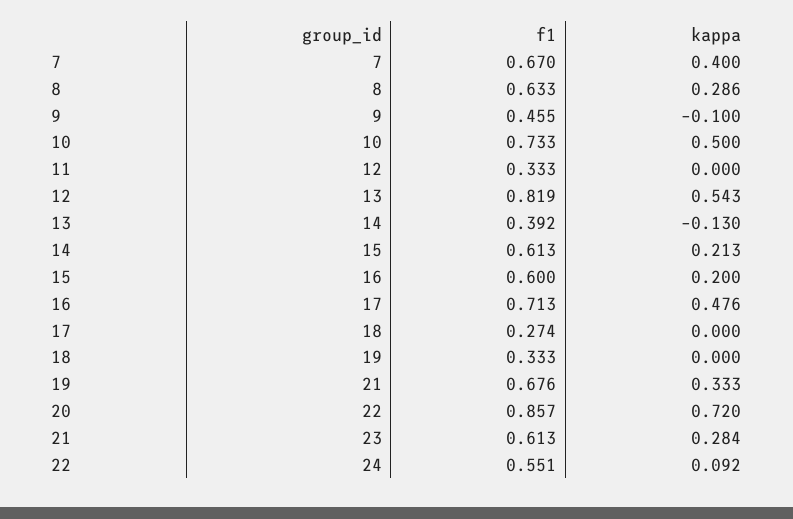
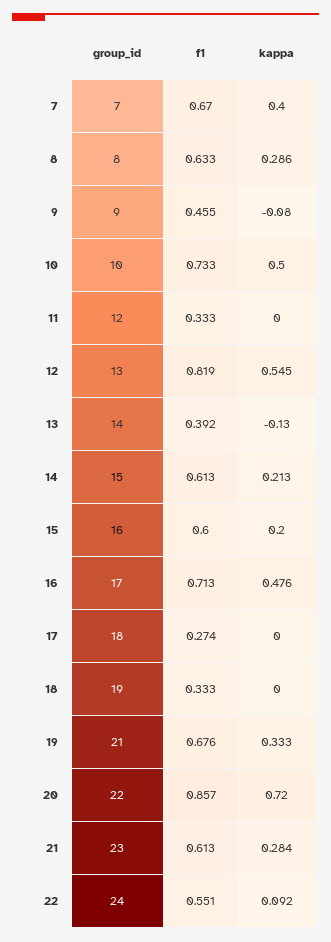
  {
    "group_id": {
      "7": 7,
      "8": 8,
      "9": 9,
      "10": 10,
      "11": 12,
      "12": 13,
      "13": 14,
      "14": 15,
      "15": 16,
      "16": 17,
      "17": 18,
      "18": 19,
      "19": 21,
      "20": 22,
      "21": 23,
      "22": 24
    },
    "f1": {
      "7": 0.67,
      "8": 0.633,
      "9": 0.455,
      "10": 0.733,
      "11": 0.333,
      "12": 0.819,
      "13": 0.392,
      "14": 0.613,
      "15": 0.6,
      "16": 0.713,
      "17": 0.274,
      "18": 0.333,
      "19": 0.676,
      "20": 0.857,
      "21": 0.613,
      "22": 0.551
    },
    "kappa": {
      "7": 0.4,
      "8": 0.286,
-     "9": -0.1,
+     "9": -0.08,
      "10": 0.5,
      "11": 0,
-     "12": 0.543,
+     "12": 0.545,
      "13": -0.13,
      "14": 0.213,
      "15": 0.2,
      "16": 0.476,
      "17": 0,
      "18": 0,
      "19": 0.333,
      "20": 0.72,
      "21": 0.284,
      "22": 0.092
    }
  }

